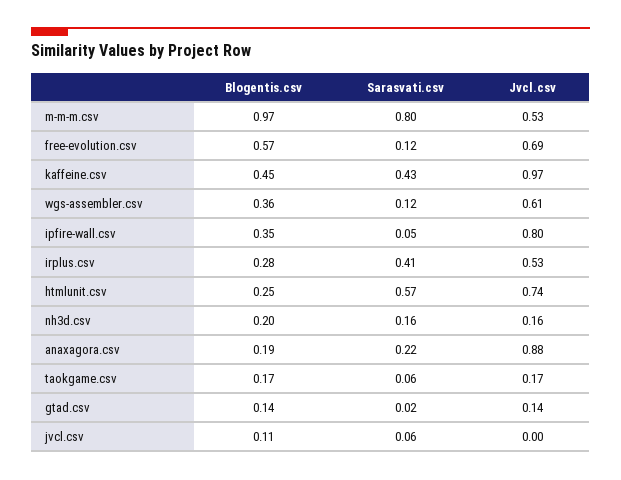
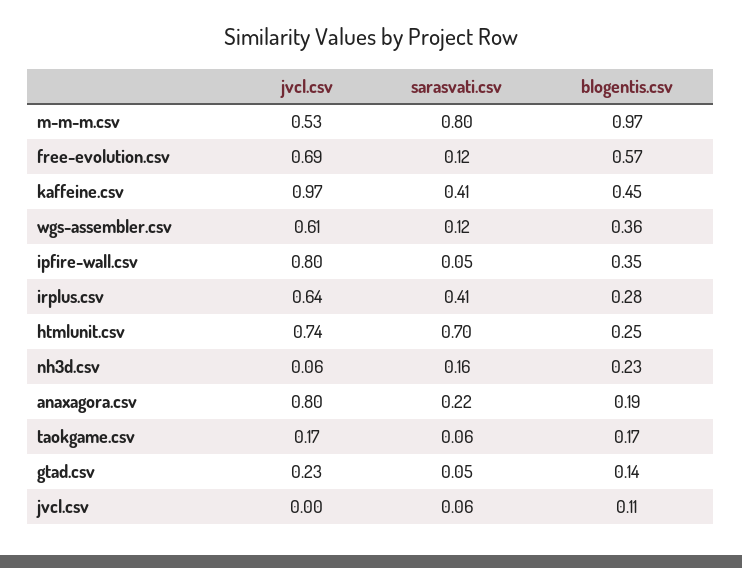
  {
    "Blogentis.csv": {
      "m-m-m.csv": 0.97,
      "free-evolution.csv": 0.57,
      "kaffeine.csv": 0.45,
      "wgs-assembler.csv": 0.36,
      "ipfire-wall.csv": 0.35,
      "irplus.csv": 0.28,
      "htmlunit.csv": 0.25,
-     "nh3d.csv": 0.2,
+     "nh3d.csv": 0.23,
      "anaxagora.csv": 0.19,
      "taokgame.csv": 0.17,
      "gtad.csv": 0.14,
      "jvcl.csv": 0.11
    },
    "Sarasvati.csv": {
      "m-m-m.csv": 0.8,
      "free-evolution.csv": 0.12,
-     "kaffeine.csv": 0.43,
+     "kaffeine.csv": 0.41,
      "wgs-assembler.csv": 0.12,
      "ipfire-wall.csv": 0.05,
      "irplus.csv": 0.41,
-     "htmlunit.csv": 0.57,
+     "htmlunit.csv": 0.7,
      "nh3d.csv": 0.16,
      "anaxagora.csv": 0.22,
      "taokgame.csv": 0.06,
-     "gtad.csv": 0.02,
+     "gtad.csv": 0.05,
      "jvcl.csv": 0.06
    },
    "Jvcl.csv": {
      "m-m-m.csv": 0.53,
      "free-evolution.csv": 0.69,
      "kaffeine.csv": 0.97,
      "wgs-assembler.csv": 0.61,
      "ipfire-wall.csv": 0.8,
-     "irplus.csv": 0.53,
+     "irplus.csv": 0.64,
      "htmlunit.csv": 0.74,
-     "nh3d.csv": 0.16,
+     "nh3d.csv": 0.06,
-     "anaxagora.csv": 0.88,
+     "anaxagora.csv": 0.8,
      "taokgame.csv": 0.17,
-     "gtad.csv": 0.14,
+     "gtad.csv": 0.23,
      "jvcl.csv": 0
    }
  }

